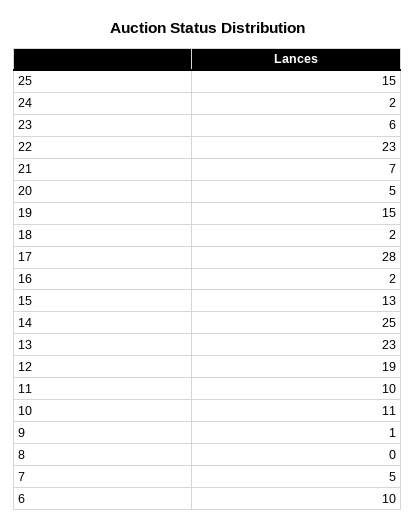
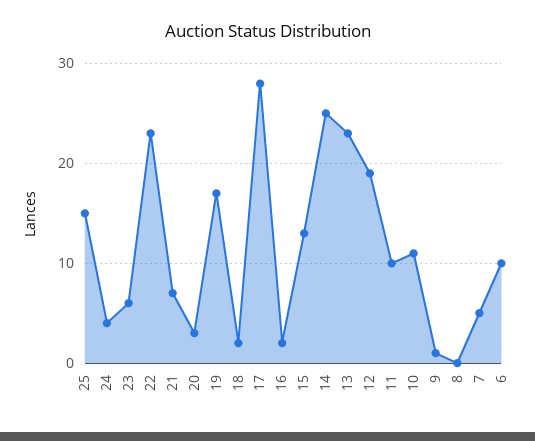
  {
    "25": 15,
-   "24": 2,
+   "24": 4,
    "23": 6,
    "22": 23,
    "21": 7,
-   "20": 5,
+   "20": 3,
-   "19": 15,
+   "19": 17,
    "18": 2,
    "17": 28,
    "16": 2,
    "15": 13,
    "14": 25,
    "13": 23,
    "12": 19,
    "11": 10,
    "10": 11,
    "9": 1,
    "8": 0,
    "7": 5,
    "6": 10
  }

